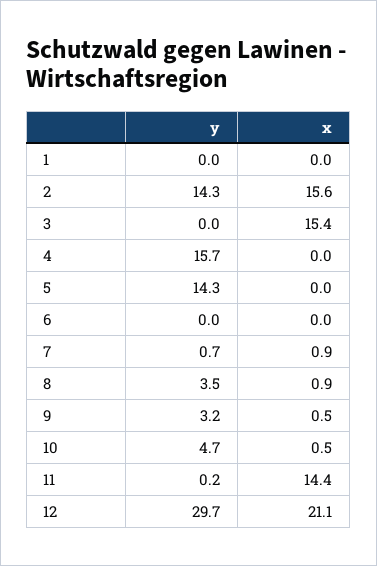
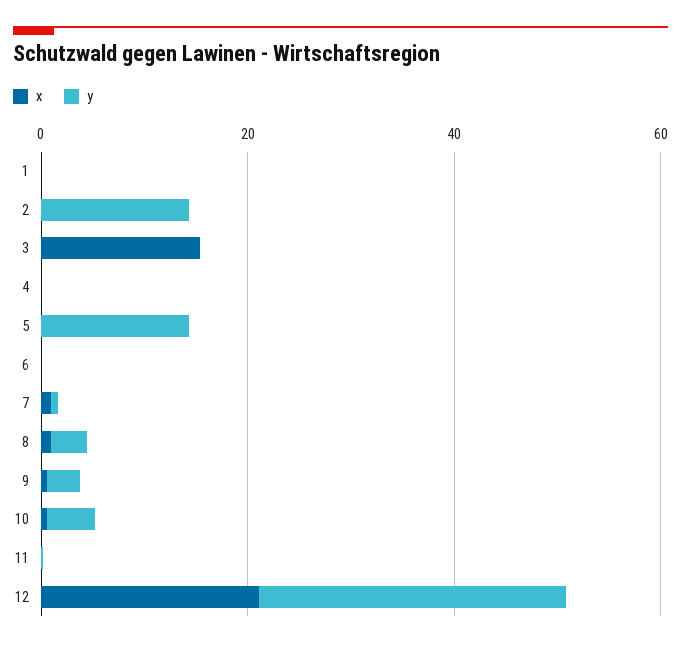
  {
    "y": {
      "1": 0,
      "2": 14.3,
      "3": 0,
-     "4": 15.7,
+     "4": 0,
      "5": 14.3,
      "6": 0,
      "7": 0.7,
      "8": 3.5,
      "9": 3.2,
      "10": 4.7,
      "11": 0.2,
      "12": 29.7
    },
    "x": {
      "1": 0,
-     "2": 15.6,
+     "2": 0,
      "3": 15.4,
      "4": 0,
      "5": 0,
      "6": 0,
      "7": 0.9,
      "8": 0.9,
      "9": 0.5,
      "10": 0.5,
-     "11": 14.4,
+     "11": 0,
      "12": 21.1
    }
  }

